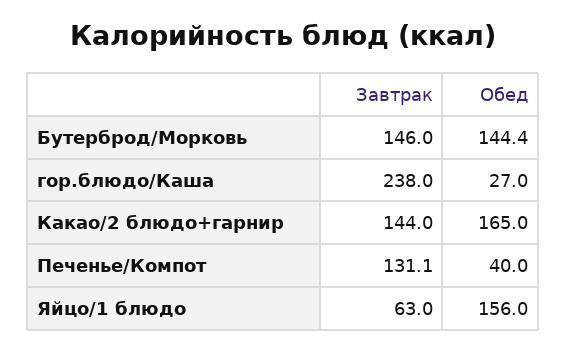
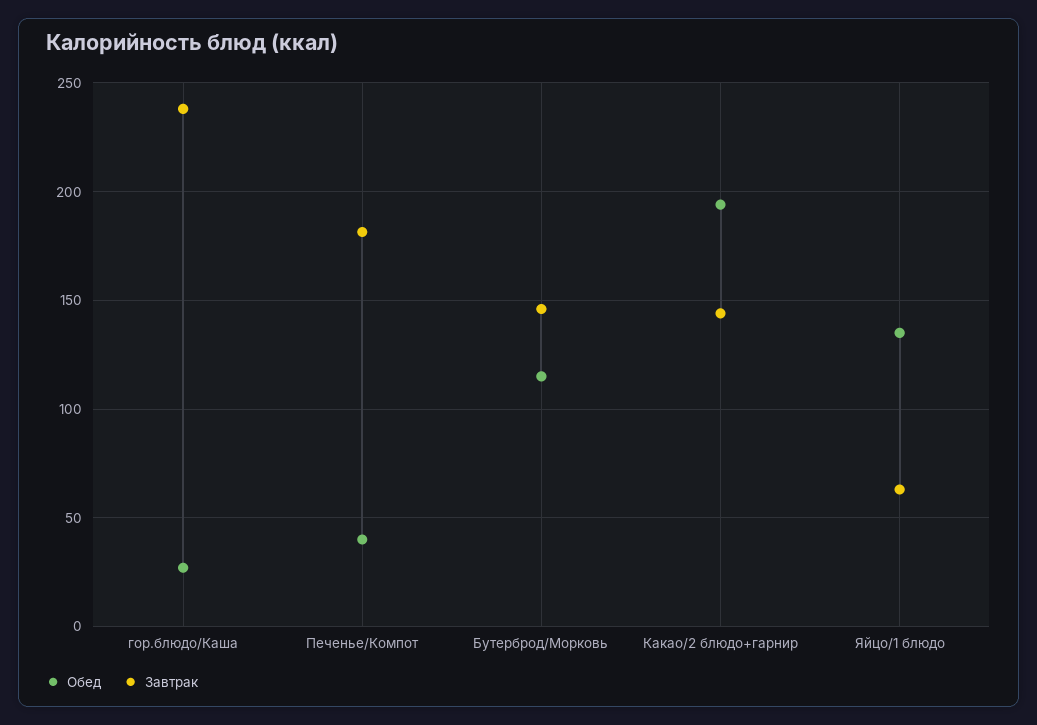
  {
    "Завтрак": {
      "Бутерброд/Морковь": 146,
      "гор.блюдо/Каша": 238,
      "Какао/2 блюдо+гарнир": 144,
-     "Печенье/Компот": 131.1,
+     "Печенье/Компот": 180,
      "Яйцо/1 блюдо": 63
    },
    "Обед": {
-     "Бутерброд/Морковь": 144.4,
+     "Бутерброд/Морковь": 115,
      "гор.блюдо/Каша": 27,
-     "Какао/2 блюдо+гарнир": 165,
+     "Какао/2 блюдо+гарнир": 195,
      "Печенье/Компот": 40,
-     "Яйцо/1 блюдо": 156
+     "Яйцо/1 блюдо": 135
    }
  }

